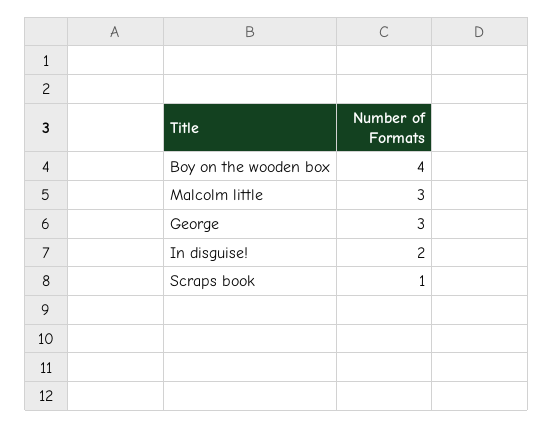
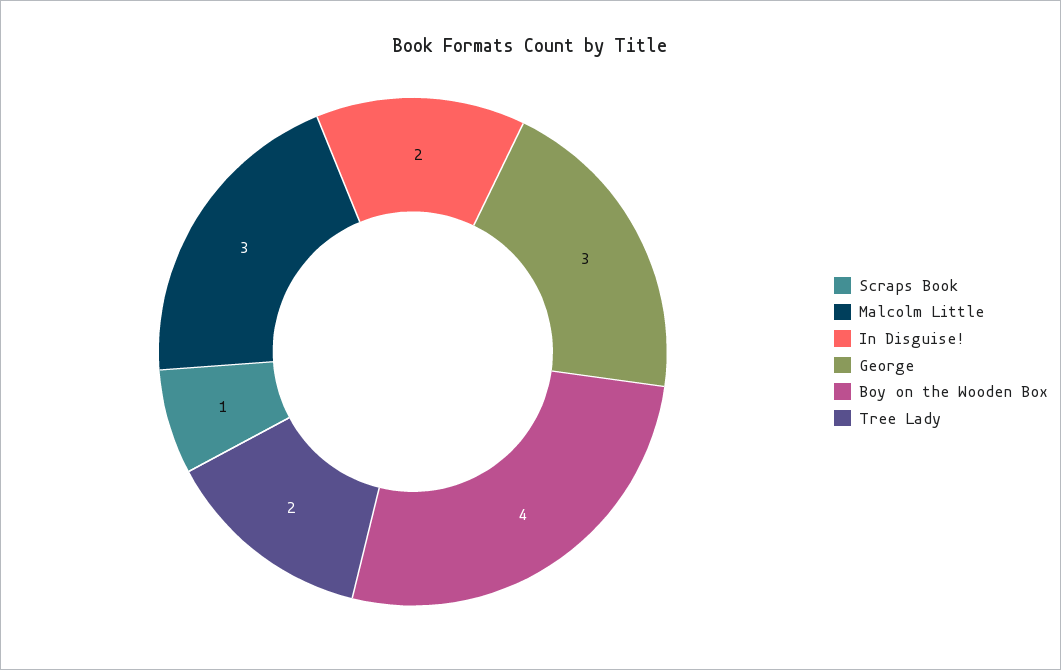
  {
    "Boy on the wooden box": 4,
    "Malcolm little": 3,
    "George": 3,
    "In disguise!": 2,
-   "Scraps book": 1
+   "Scraps book": 1,
+   "Tree Lady": 2
  }

